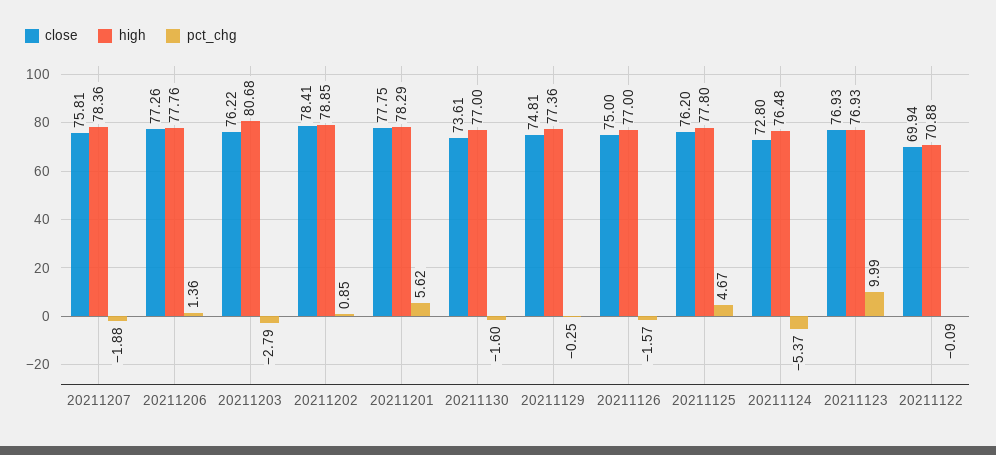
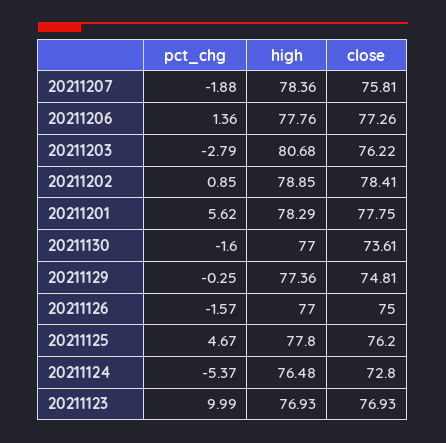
  {
    "close": {
      "20211207": 75.81,
      "20211206": 77.26,
      "20211203": 76.22,
      "20211202": 78.41,
      "20211201": 77.75,
      "20211130": 73.61,
      "20211129": 74.81,
      "20211126": 75,
      "20211125": 76.2,
      "20211124": 72.8,
-     "20211123": 76.93,
+     "20211123": 76.93
-     "20211122": 69.94
    },
    "high": {
      "20211207": 78.36,
      "20211206": 77.76,
      "20211203": 80.68,
      "20211202": 78.85,
      "20211201": 78.29,
      "20211130": 77,
      "20211129": 77.36,
      "20211126": 77,
      "20211125": 77.8,
      "20211124": 76.48,
-     "20211123": 76.93,
+     "20211123": 76.93
-     "20211122": 70.88
    },
    "pct_chg": {
      "20211207": -1.88,
      "20211206": 1.36,
      "20211203": -2.79,
      "20211202": 0.85,
      "20211201": 5.62,
      "20211130": -1.6,
      "20211129": -0.25,
      "20211126": -1.57,
      "20211125": 4.67,
      "20211124": -5.37,
-     "20211123": 9.99,
+     "20211123": 9.99
-     "20211122": -0.09
    }
  }

